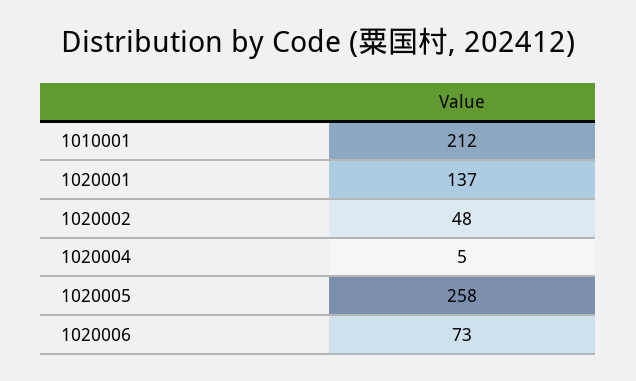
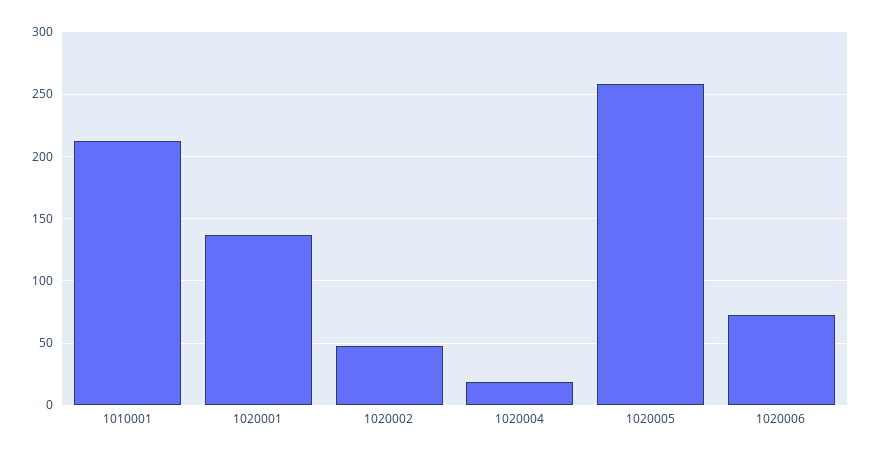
  {
    "1010001": 212,
    "1020001": 137,
    "1020002": 48,
-   "1020004": 5,
+   "1020004": 20,
    "1020005": 258,
    "1020006": 73
  }

